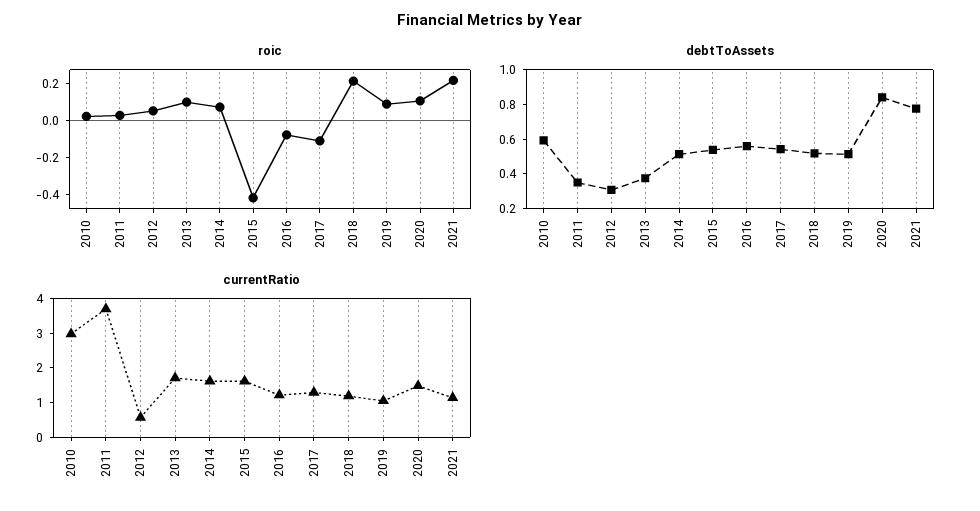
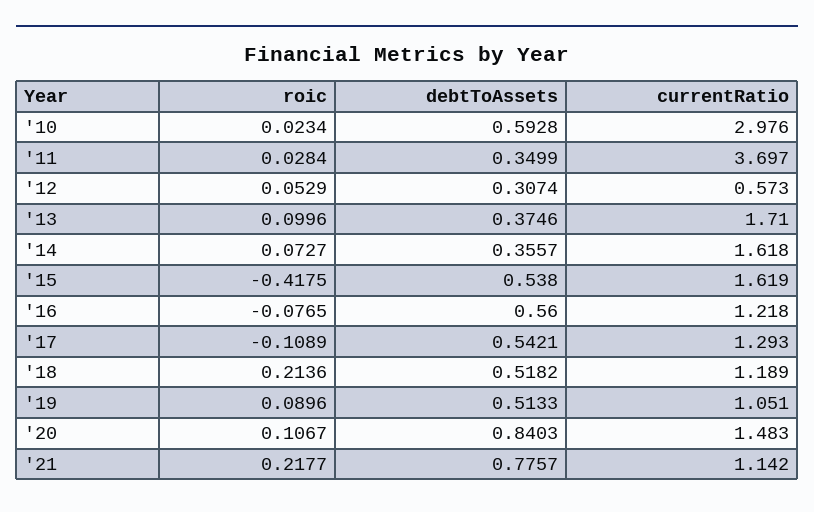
  {
    "roic": {
      "2010": 0.0234,
      "2011": 0.0284,
      "2012": 0.0529,
      "2013": 0.0996,
      "2014": 0.0727,
      "2015": -0.4175,
      "2016": -0.0765,
      "2017": -0.1089,
      "2018": 0.2136,
      "2019": 0.0896,
      "2020": 0.1067,
      "2021": 0.2177
    },
    "debtToAssets": {
      "2010": 0.5928,
      "2011": 0.3499,
      "2012": 0.3074,
      "2013": 0.3746,
-     "2014": 0.5,
+     "2014": 0.3557,
      "2015": 0.538,
      "2016": 0.56,
      "2017": 0.5421,
      "2018": 0.5182,
      "2019": 0.5133,
      "2020": 0.8403,
      "2021": 0.7757
    },
    "currentRatio": {
      "2010": 2.976,
      "2011": 3.697,
      "2012": 0.573,
      "2013": 1.71,
      "2014": 1.618,
      "2015": 1.619,
      "2016": 1.218,
      "2017": 1.293,
      "2018": 1.189,
      "2019": 1.051,
      "2020": 1.483,
      "2021": 1.142
    }
  }

